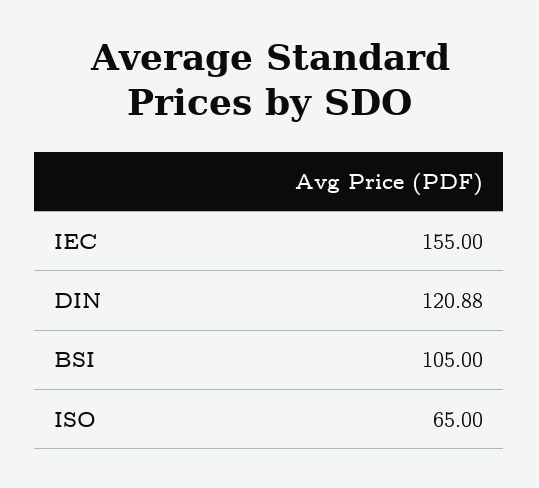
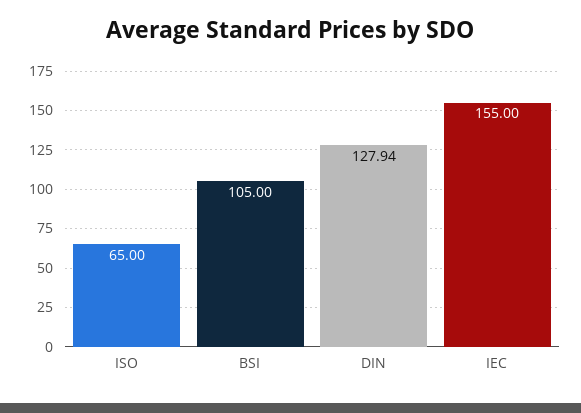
  {
    "IEC": 155,
-   "DIN": 120.88,
+   "DIN": 127.94,
    "BSI": 105,
    "ISO": 65
  }

